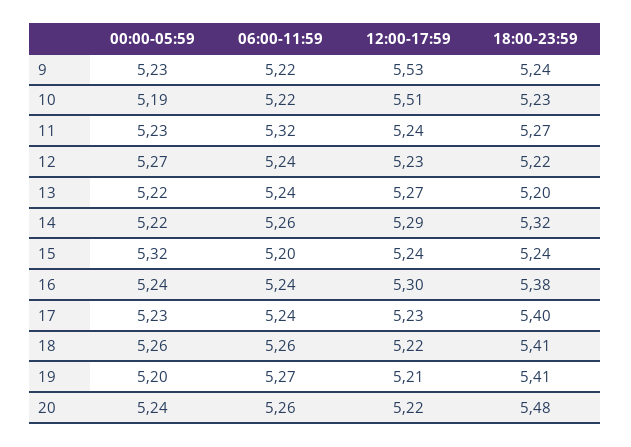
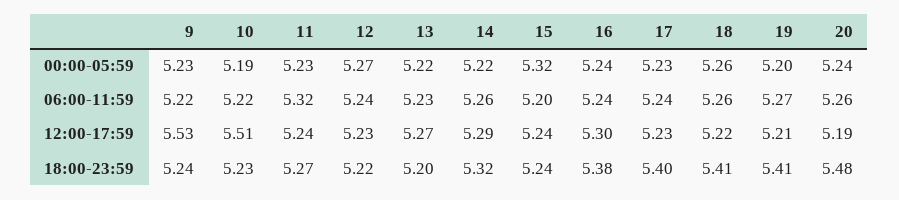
  {
    "00:00-05:59": {
      "9": 5.23,
      "10": 5.19,
      "11": 5.23,
      "12": 5.27,
      "13": 5.22,
      "14": 5.22,
      "15": 5.32,
      "16": 5.24,
      "17": 5.23,
      "18": 5.26,
      "19": 5.2,
      "20": 5.24
    },
    "06:00-11:59": {
      "9": 5.22,
      "10": 5.22,
      "11": 5.32,
      "12": 5.24,
-     "13": 5.24,
+     "13": 5.23,
      "14": 5.26,
      "15": 5.2,
      "16": 5.24,
      "17": 5.24,
      "18": 5.26,
      "19": 5.27,
      "20": 5.26
    },
    "12:00-17:59": {
      "9": 5.53,
      "10": 5.51,
      "11": 5.24,
      "12": 5.23,
      "13": 5.27,
      "14": 5.29,
      "15": 5.24,
      "16": 5.3,
      "17": 5.23,
      "18": 5.22,
      "19": 5.21,
-     "20": 5.22
+     "20": 5.19
    },
    "18:00-23:59": {
      "9": 5.24,
      "10": 5.23,
      "11": 5.27,
      "12": 5.22,
      "13": 5.2,
      "14": 5.32,
      "15": 5.24,
      "16": 5.38,
      "17": 5.4,
      "18": 5.41,
      "19": 5.41,
      "20": 5.48
    }
  }

